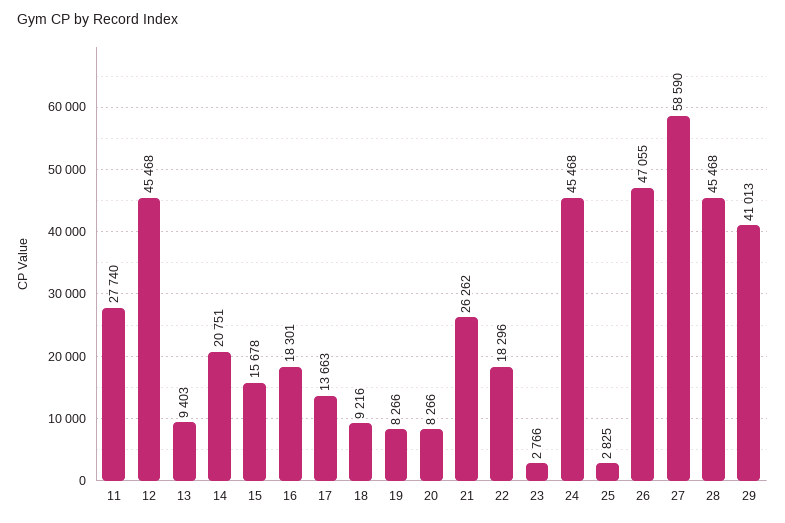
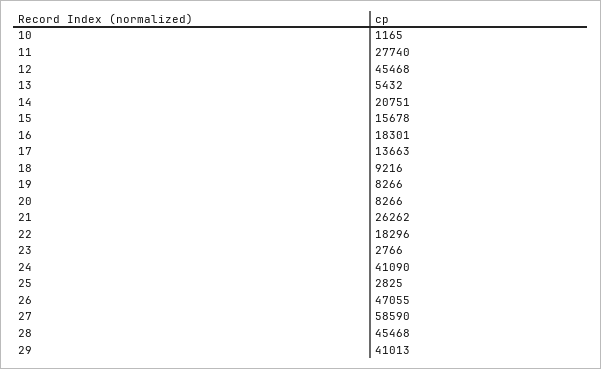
  {
    "11": 27740,
    "12": 45468,
-   "13": 9403,
+   "13": 5432,
    "14": 20751,
    "15": 15678,
    "16": 18301,
    "17": 13663,
    "18": 9216,
    "19": 8266,
    "20": 8266,
    "21": 26262,
    "22": 18296,
    "23": 2766,
-   "24": 45468,
+   "24": 41090,
    "25": 2825,
    "26": 47055,
    "27": 58590,
    "28": 45468,
-   "29": 41013
+   "29": 41013,
+   "10": 1165
  }

